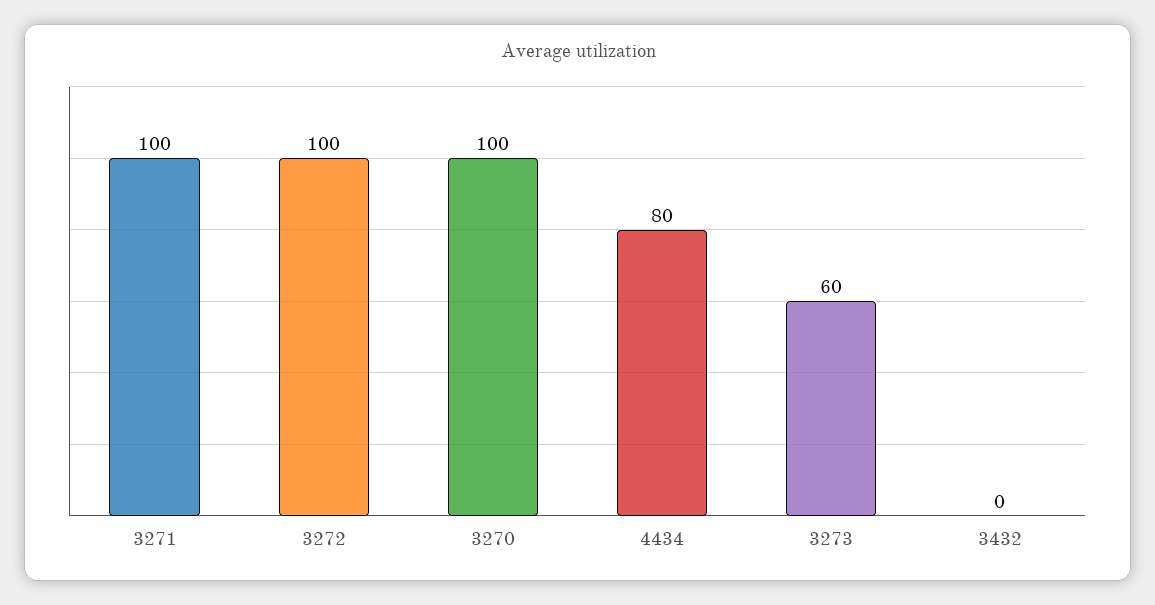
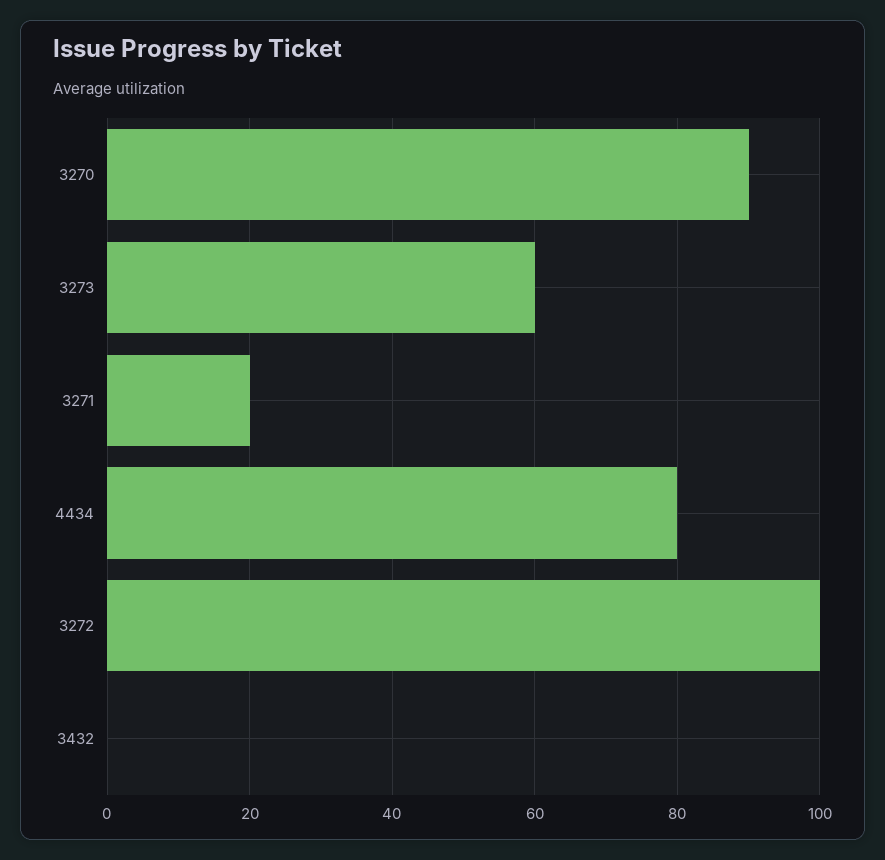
  {
-   "3271": 100,
+   "3271": 20,
    "3272": 100,
-   "3270": 100,
+   "3270": 90,
    "4434": 80,
    "3273": 60,
    "3432": 0
  }

